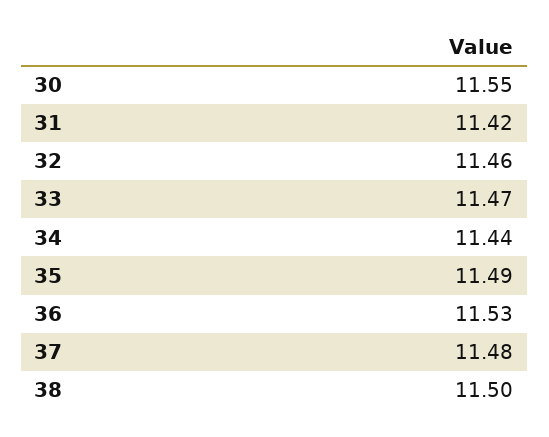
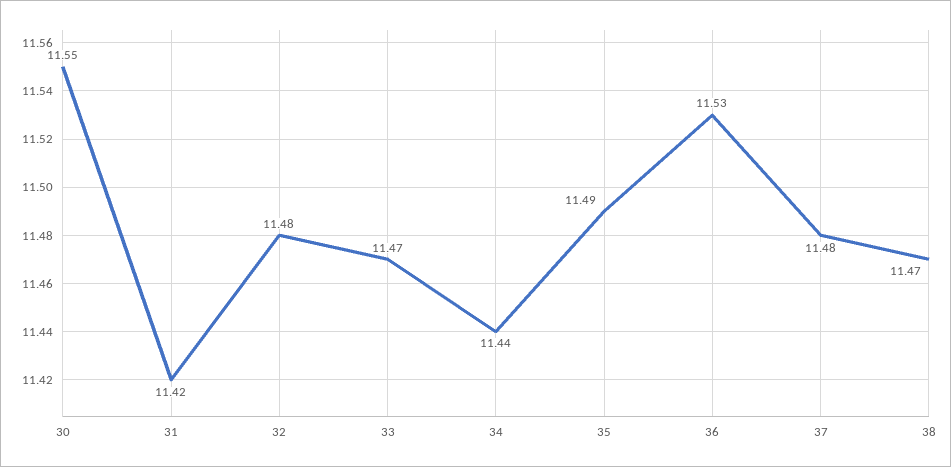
  {
    "30": 11.55,
    "31": 11.42,
-   "32": 11.46,
+   "32": 11.48,
    "33": 11.47,
    "34": 11.44,
    "35": 11.49,
    "36": 11.53,
    "37": 11.48,
-   "38": 11.5
+   "38": 11.47
  }

